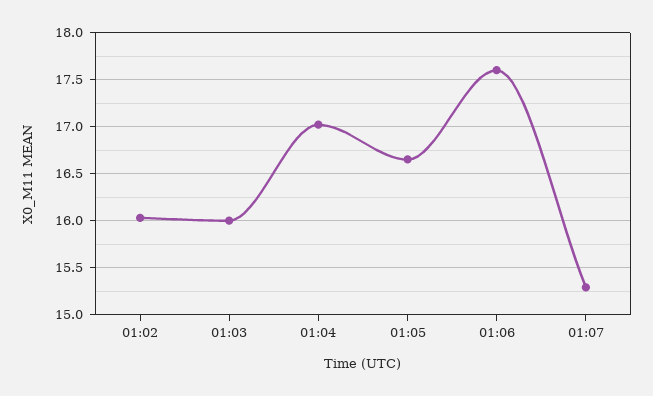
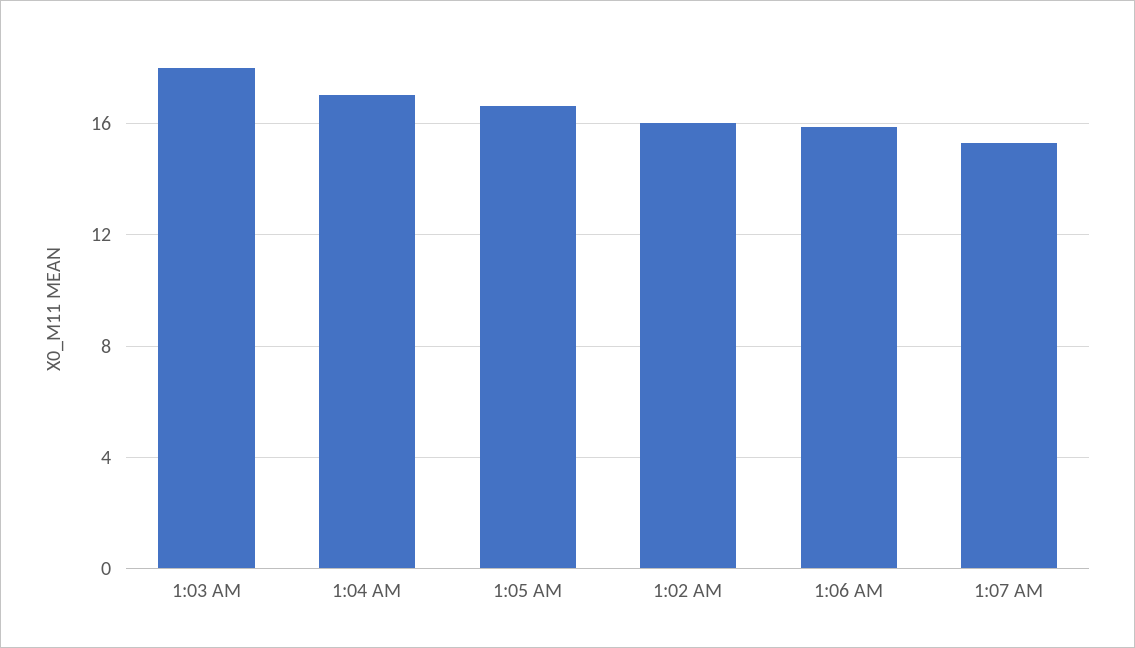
  {
    "01:02": 16,
-   "01:03": 16,
+   "01:03": 18,
    "01:04": 17,
    "01:05": 16.7,
-   "01:06": 17.6,
+   "01:06": 16,
    "01:07": 15.3
  }

